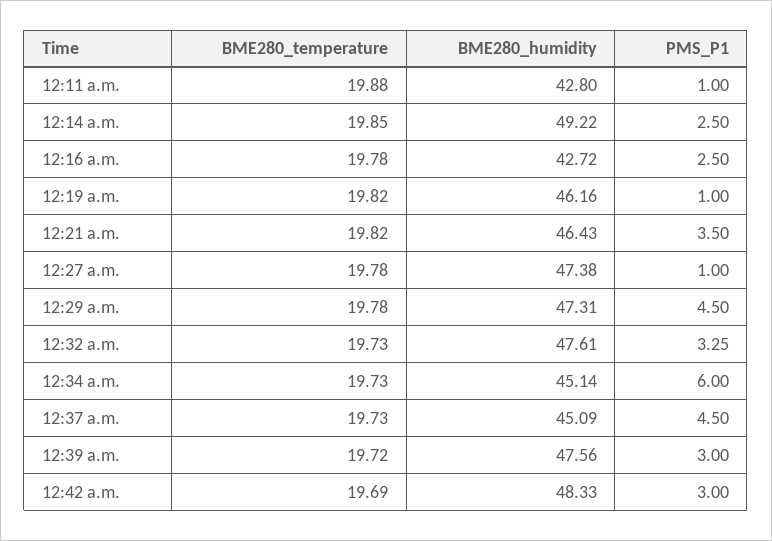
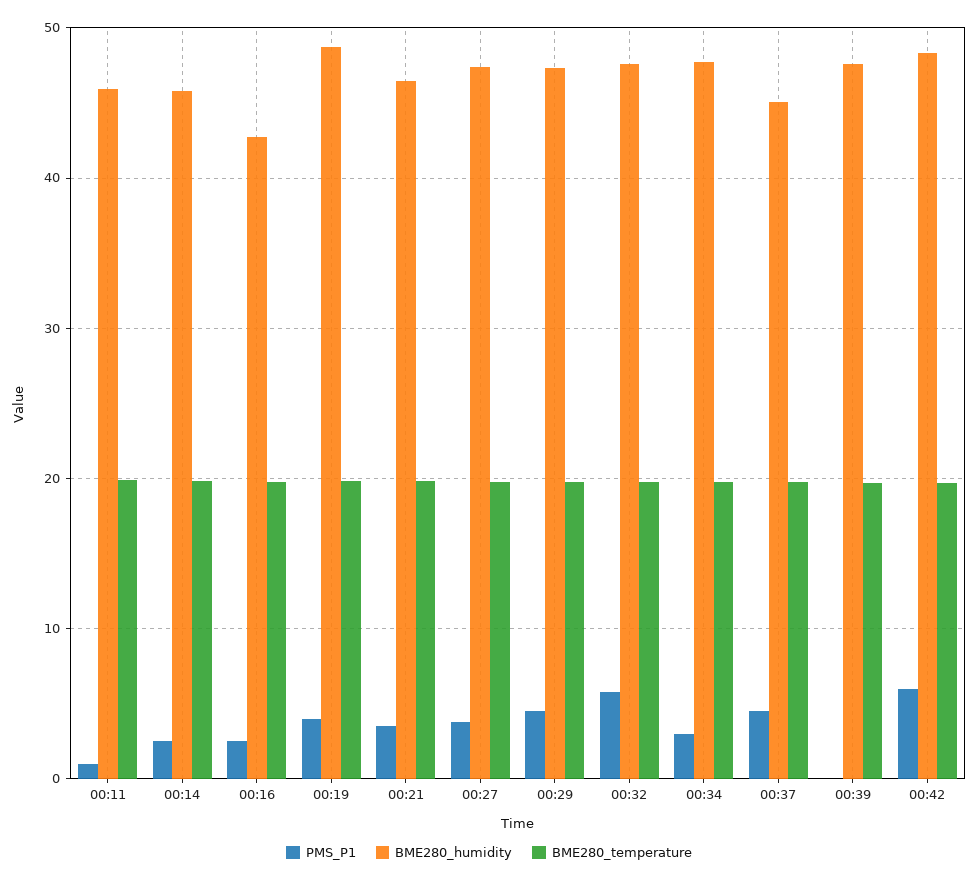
  {
    "BME280_temperature": {
      "12:11 a.m.": 19.88,
      "12:14 a.m.": 19.85,
      "12:16 a.m.": 19.78,
      "12:19 a.m.": 19.82,
      "12:21 a.m.": 19.82,
      "12:27 a.m.": 19.78,
      "12:29 a.m.": 19.78,
      "12:32 a.m.": 19.73,
      "12:34 a.m.": 19.73,
      "12:37 a.m.": 19.73,
      "12:39 a.m.": 19.72,
      "12:42 a.m.": 19.69
    },
    "BME280_humidity": {
-     "12:11 a.m.": 42.8,
+     "12:11 a.m.": 46,
-     "12:14 a.m.": 49.22,
+     "12:14 a.m.": 46,
      "12:16 a.m.": 42.72,
-     "12:19 a.m.": 46.16,
+     "12:19 a.m.": 49,
      "12:21 a.m.": 46.43,
      "12:27 a.m.": 47.38,
      "12:29 a.m.": 47.31,
      "12:32 a.m.": 47.61,
-     "12:34 a.m.": 45.14,
+     "12:34 a.m.": 48,
      "12:37 a.m.": 45.09,
      "12:39 a.m.": 47.56,
      "12:42 a.m.": 48.33
    },
    "PMS_P1": {
      "12:11 a.m.": 1,
      "12:14 a.m.": 2.5,
      "12:16 a.m.": 2.5,
-     "12:19 a.m.": 1,
+     "12:19 a.m.": 4,
      "12:21 a.m.": 3.5,
-     "12:27 a.m.": 1,
+     "12:27 a.m.": 4,
      "12:29 a.m.": 4.5,
-     "12:32 a.m.": 3.25,
+     "12:32 a.m.": 6,
-     "12:34 a.m.": 6,
+     "12:34 a.m.": 3,
      "12:37 a.m.": 4.5,
-     "12:39 a.m.": 3,
+     "12:39 a.m.": 0,
-     "12:42 a.m.": 3
+     "12:42 a.m.": 6
    }
  }

